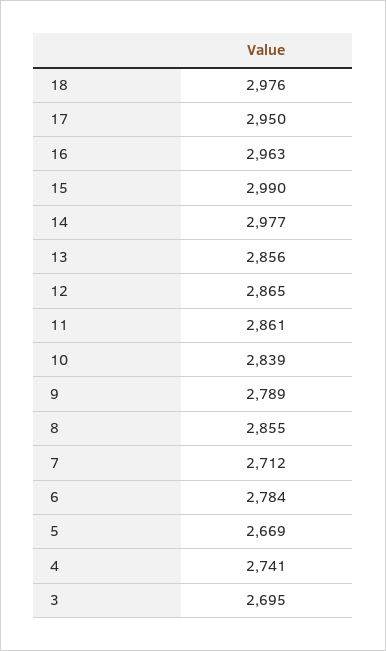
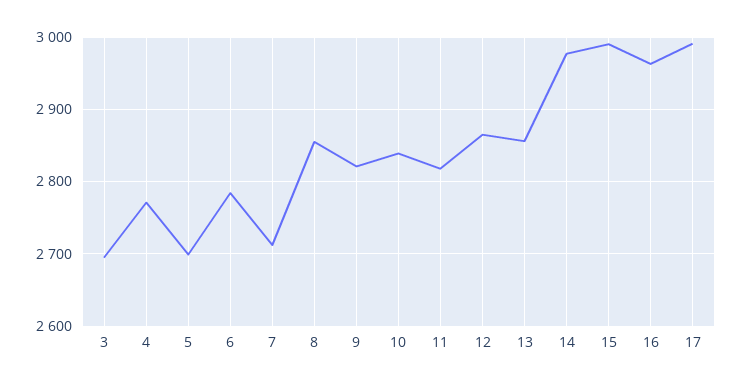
  {
-   "18": 2976,
-   "17": 2950,
+   "17": 2990,
    "16": 2963,
    "15": 2990,
    "14": 2977,
    "13": 2856,
    "12": 2865,
-   "11": 2861,
+   "11": 2820,
    "10": 2839,
-   "9": 2789,
+   "9": 2820,
    "8": 2855,
    "7": 2712,
    "6": 2784,
-   "5": 2669,
+   "5": 2700,
-   "4": 2741,
+   "4": 2770,
    "3": 2695
  }

